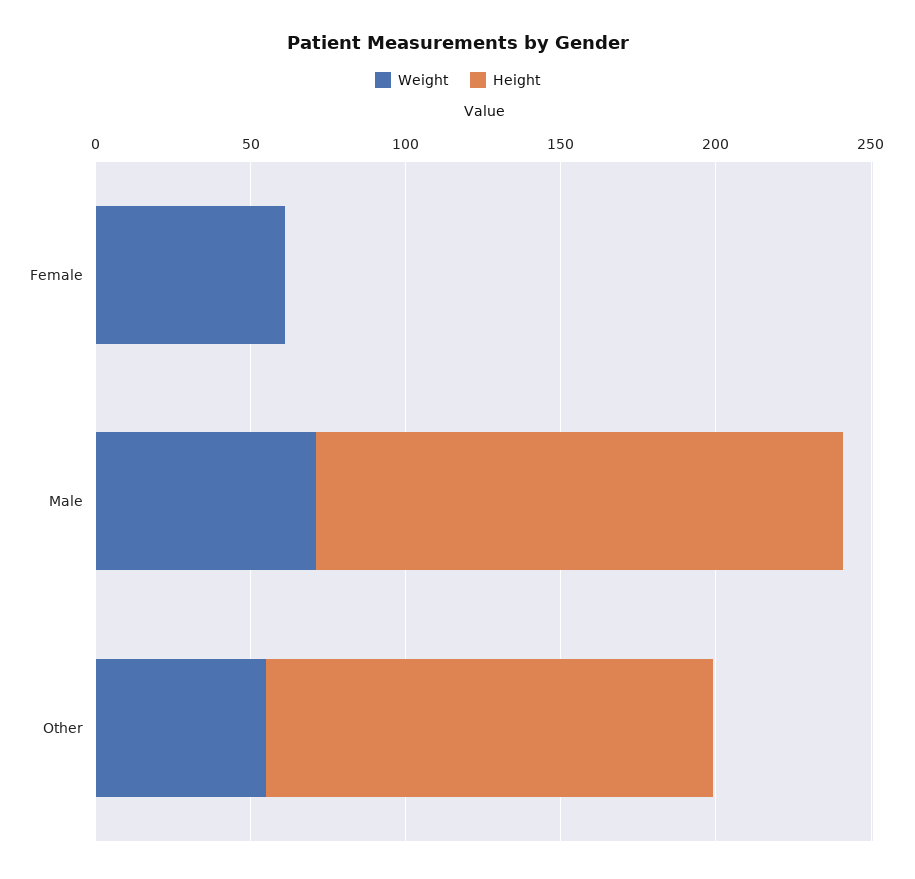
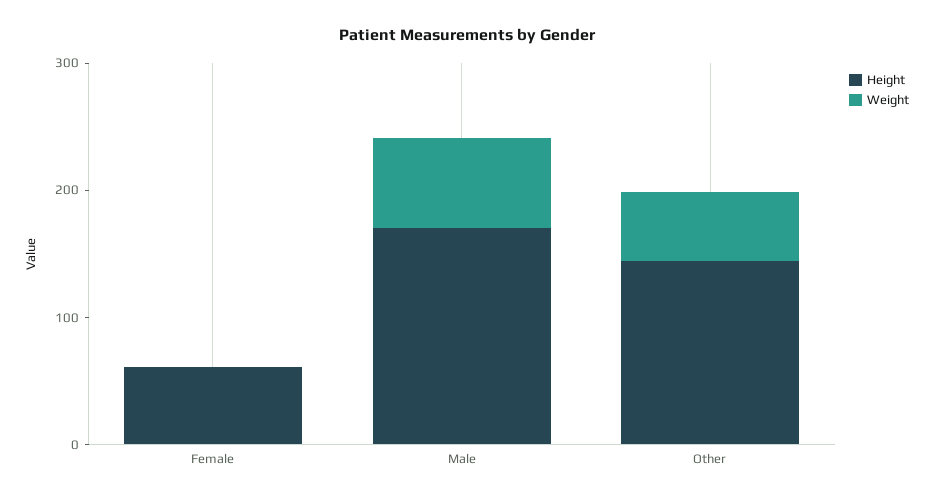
  {
    "Weight": {
-     "Female": 60,
+     "Female": 0,
      "Male": 70,
      "Other": 60
    },
    "Height": {
-     "Female": 0,
+     "Female": 60,
      "Male": 170,
      "Other": 140
    }
  }

